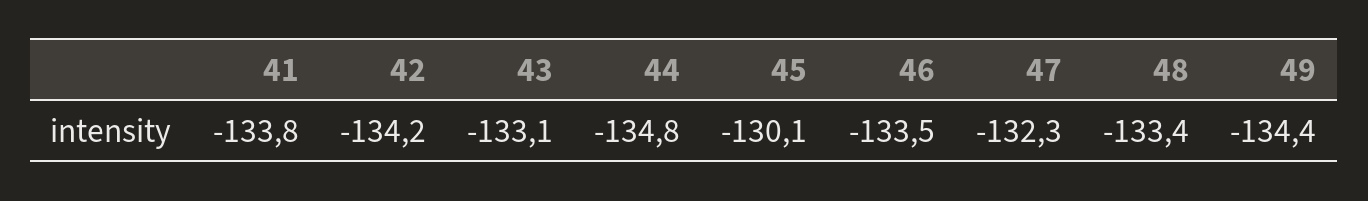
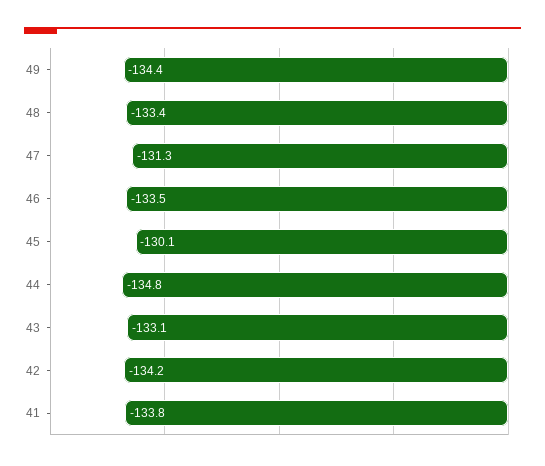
  {
    "41": -133.8,
    "42": -134.2,
    "43": -133.1,
    "44": -134.8,
    "45": -130.1,
    "46": -133.5,
-   "47": -132.3,
+   "47": -131.3,
    "48": -133.4,
    "49": -134.4
  }

